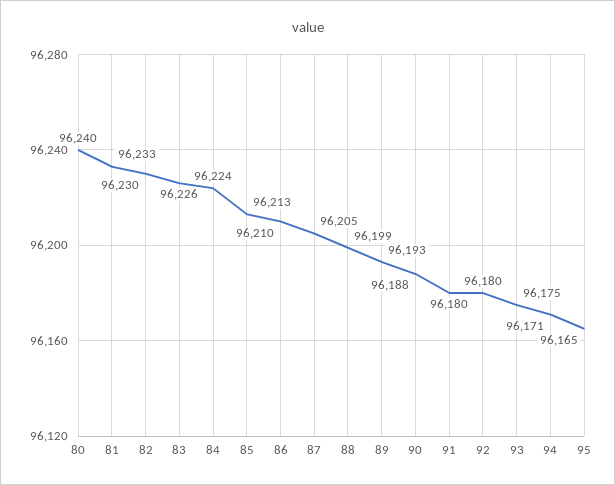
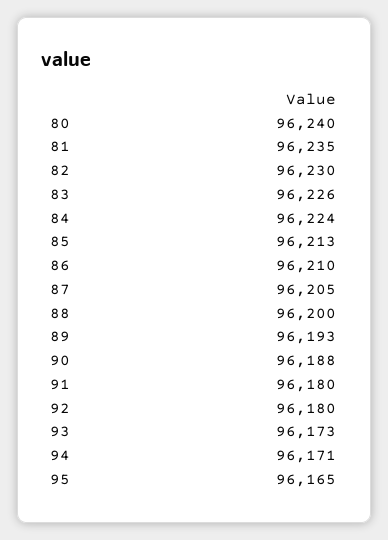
  {
    "80": 96240,
-   "81": 96233,
+   "81": 96235,
    "82": 96230,
    "83": 96226,
    "84": 96224,
    "85": 96213,
    "86": 96210,
    "87": 96205,
-   "88": 96199,
+   "88": 96200,
    "89": 96193,
    "90": 96188,
    "91": 96180,
    "92": 96180,
-   "93": 96175,
+   "93": 96173,
    "94": 96171,
    "95": 96165
  }

